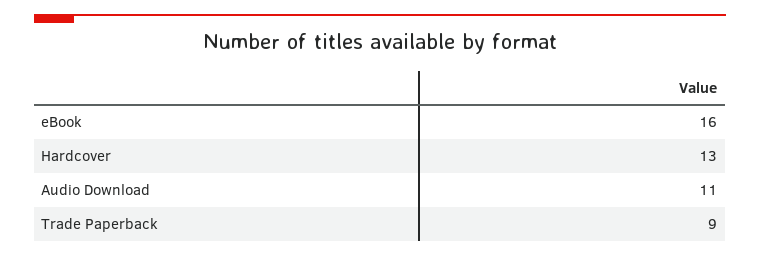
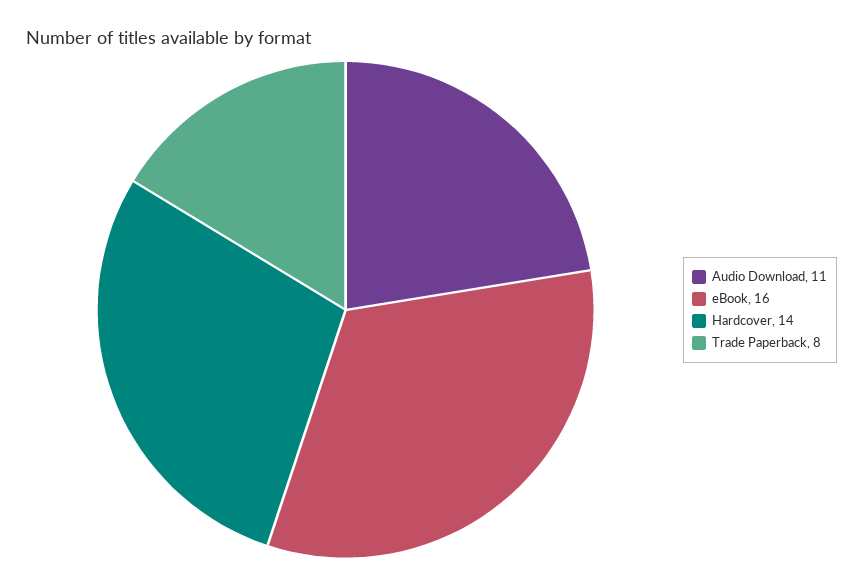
  {
    "eBook": 16,
-   "Hardcover": 13,
+   "Hardcover": 14,
    "Audio Download": 11,
-   "Trade Paperback": 9
+   "Trade Paperback": 8
  }

